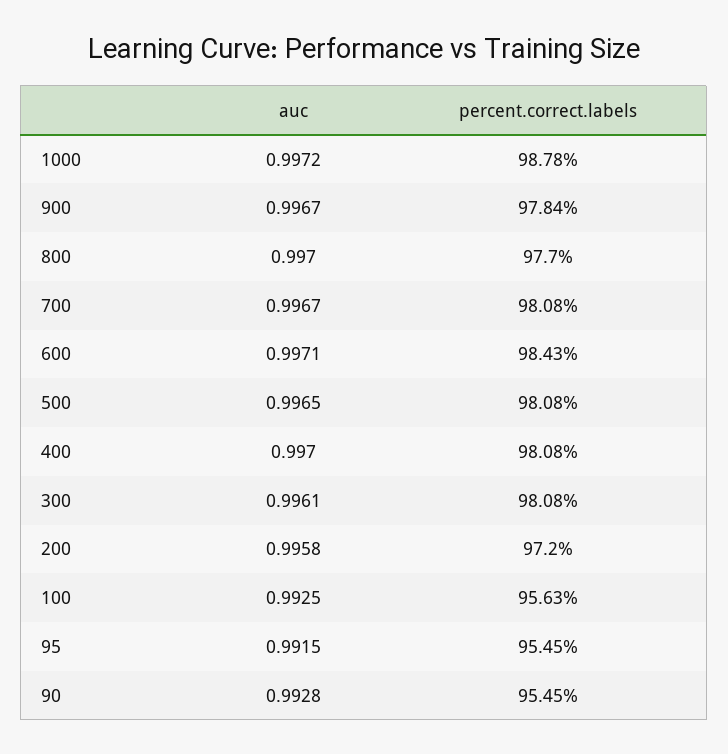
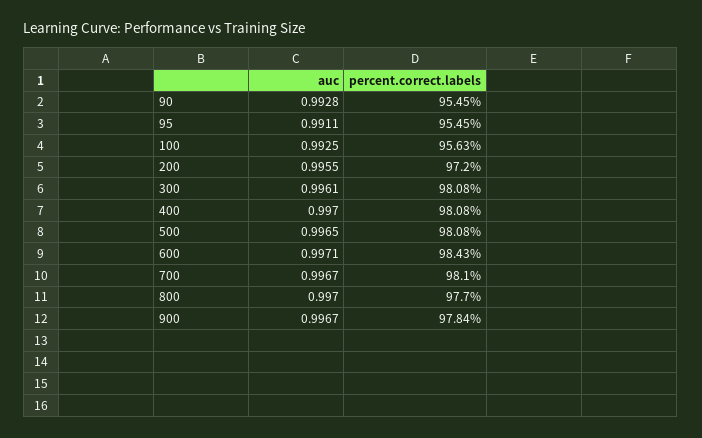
  {
    "auc": {
-     "1000": 0.9972,
      "900": 0.9967,
      "800": 0.997,
      "700": 0.9967,
      "600": 0.9971,
      "500": 0.9965,
      "400": 0.997,
      "300": 0.9961,
-     "200": 0.9958,
+     "200": 0.9955,
      "100": 0.9925,
-     "95": 0.9915,
+     "95": 0.9911,
      "90": 0.9928
    },
    "percent.correct.labels": {
-     "1000": 98.78,
      "900": 97.84,
      "800": 97.7,
-     "700": 98.08,
+     "700": 98.1,
      "600": 98.43,
      "500": 98.08,
      "400": 98.08,
      "300": 98.08,
      "200": 97.2,
      "100": 95.63,
      "95": 95.45,
      "90": 95.45
    }
  }

